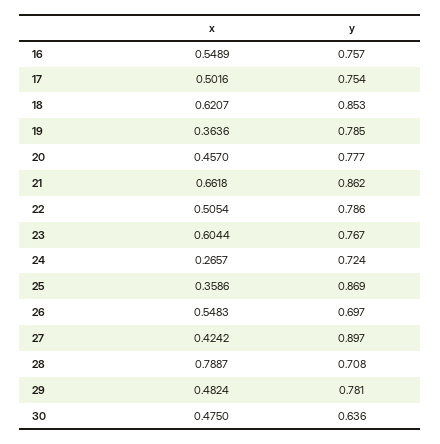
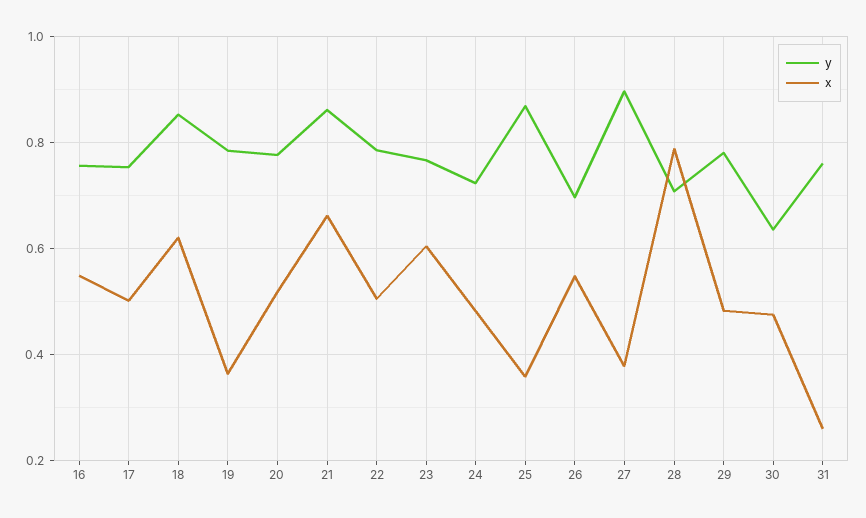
  {
    "x": {
      "16": 0.5489,
      "17": 0.5016,
      "18": 0.6207,
      "19": 0.3636,
-     "20": 0.457,
+     "20": 0.52,
      "21": 0.6618,
      "22": 0.5054,
      "23": 0.6044,
-     "24": 0.2657,
+     "24": 0.48,
      "25": 0.3586,
      "26": 0.5483,
-     "27": 0.4242,
+     "27": 0.38,
      "28": 0.7887,
      "29": 0.4824,
-     "30": 0.475
+     "30": 0.475,
+     "31": 0.26
    },
    "y": {
      "16": 0.757,
      "17": 0.754,
      "18": 0.853,
      "19": 0.785,
      "20": 0.777,
      "21": 0.862,
      "22": 0.786,
      "23": 0.767,
      "24": 0.724,
      "25": 0.869,
      "26": 0.697,
      "27": 0.897,
      "28": 0.708,
      "29": 0.781,
-     "30": 0.636
+     "30": 0.636,
+     "31": 0.76
    }
  }

